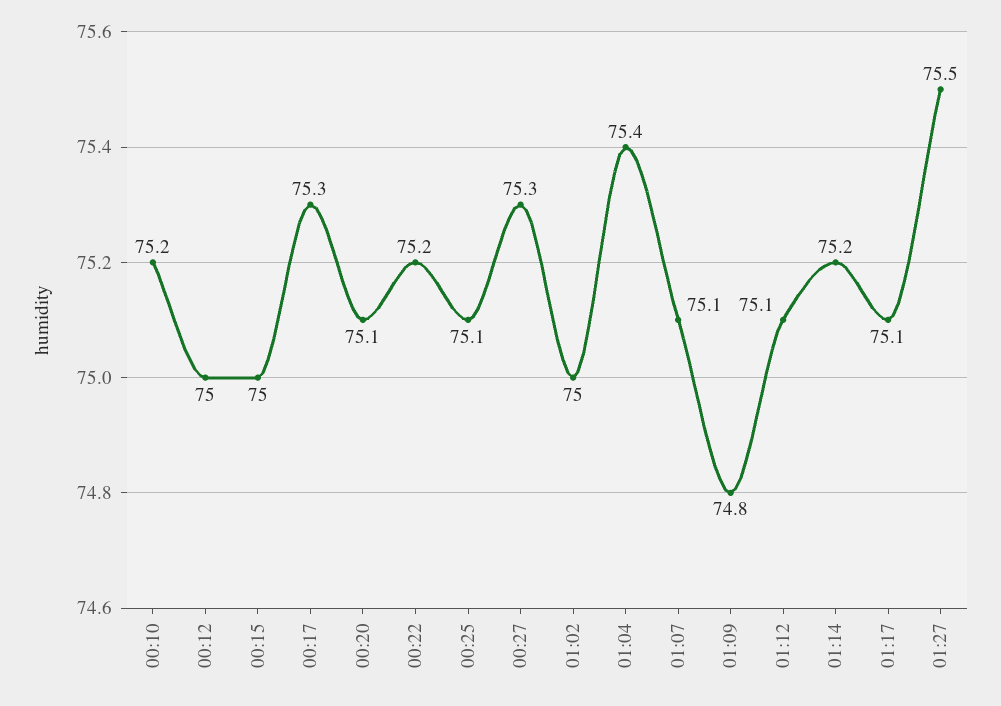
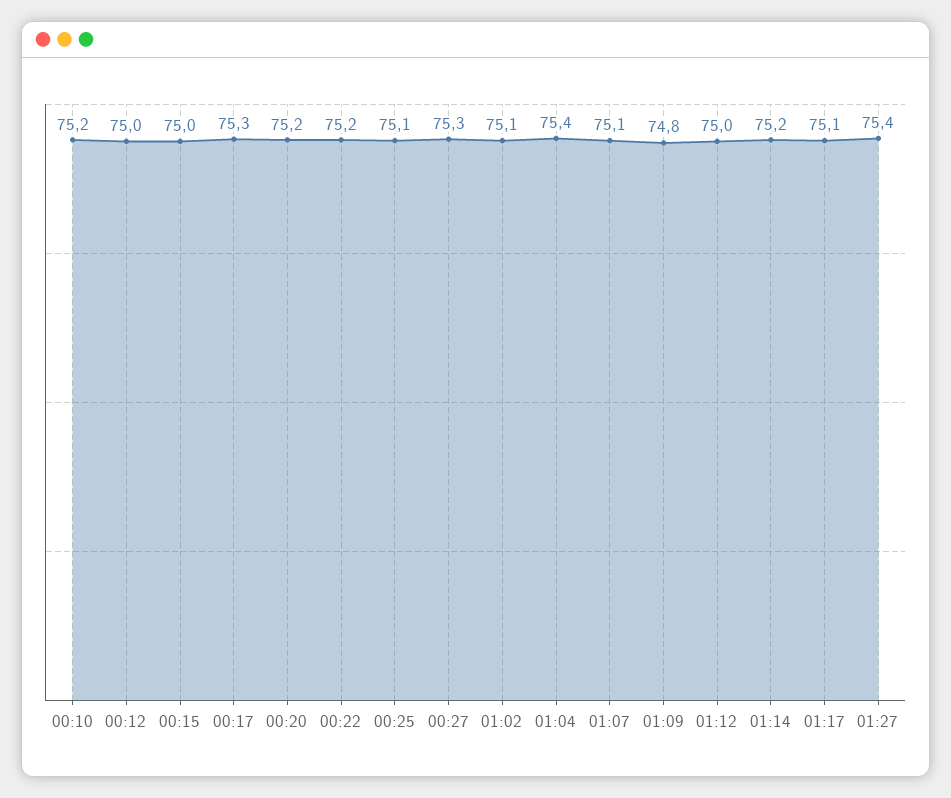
  {
    "00:10": 75.2,
    "00:12": 75,
    "00:15": 75,
    "00:17": 75.3,
-   "00:20": 75.1,
+   "00:20": 75.2,
    "00:22": 75.2,
    "00:25": 75.1,
    "00:27": 75.3,
-   "01:02": 75,
+   "01:02": 75.1,
    "01:04": 75.4,
    "01:07": 75.1,
    "01:09": 74.8,
-   "01:12": 75.1,
+   "01:12": 75,
    "01:14": 75.2,
    "01:17": 75.1,
-   "01:27": 75.5
+   "01:27": 75.4
  }

